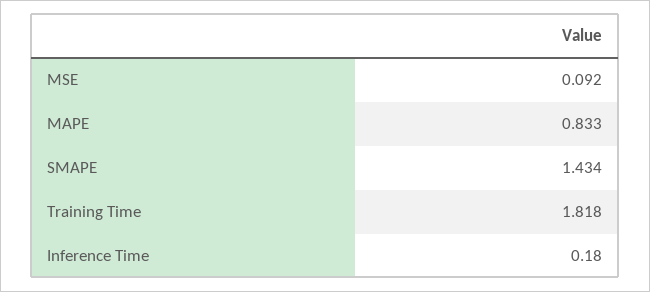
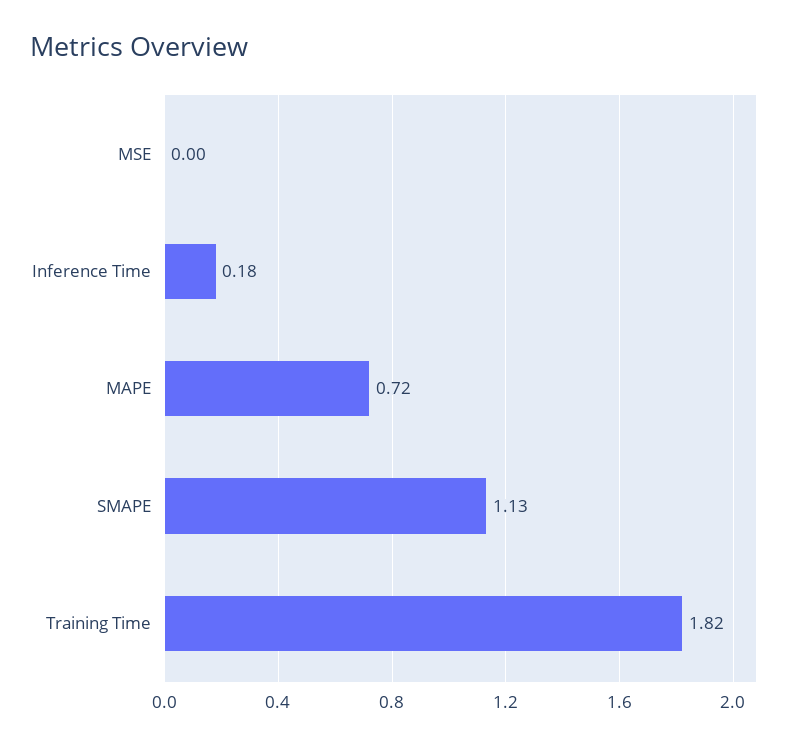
  {
-   "MSE": 0.092,
+   "MSE": 0,
-   "MAPE": 0.833,
+   "MAPE": 0.72,
-   "SMAPE": 1.434,
+   "SMAPE": 1.13,
    "Training Time": 1.818,
    "Inference Time": 0.18
  }

